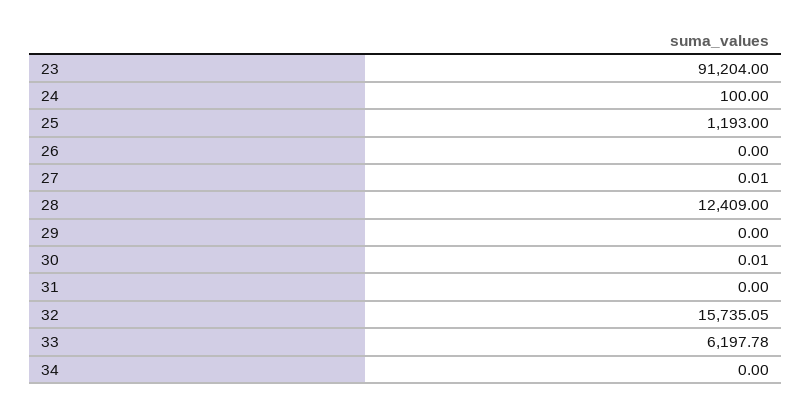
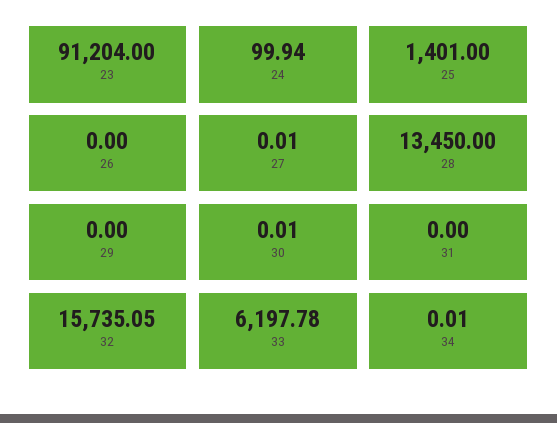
  {
    "23": 91204,
-   "24": 100,
+   "24": 99.94,
-   "25": 1193,
+   "25": 1401,
    "26": 0,
    "27": 0.01,
-   "28": 12409,
+   "28": 13450,
    "29": 0,
    "30": 0.01,
    "31": 0,
    "32": 15735.05,
    "33": 6197.78,
-   "34": 0
+   "34": 0.01
  }

